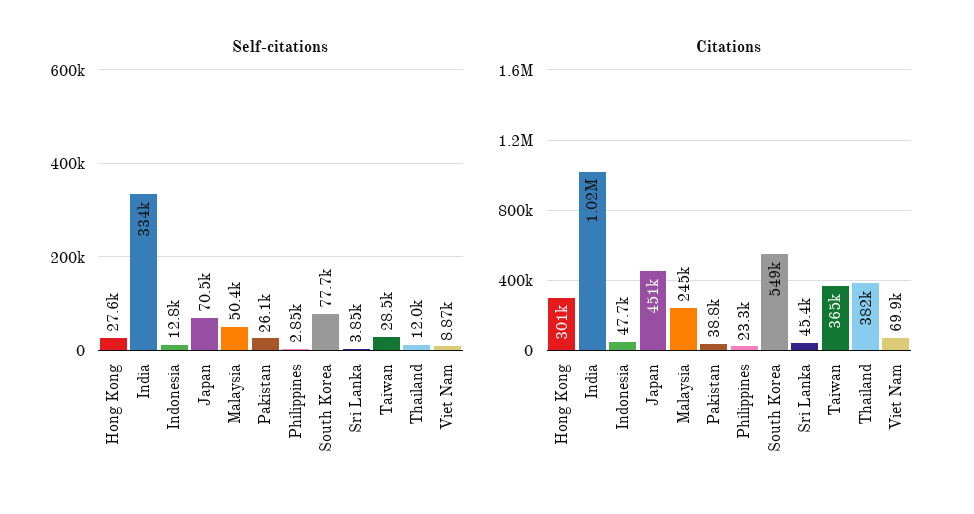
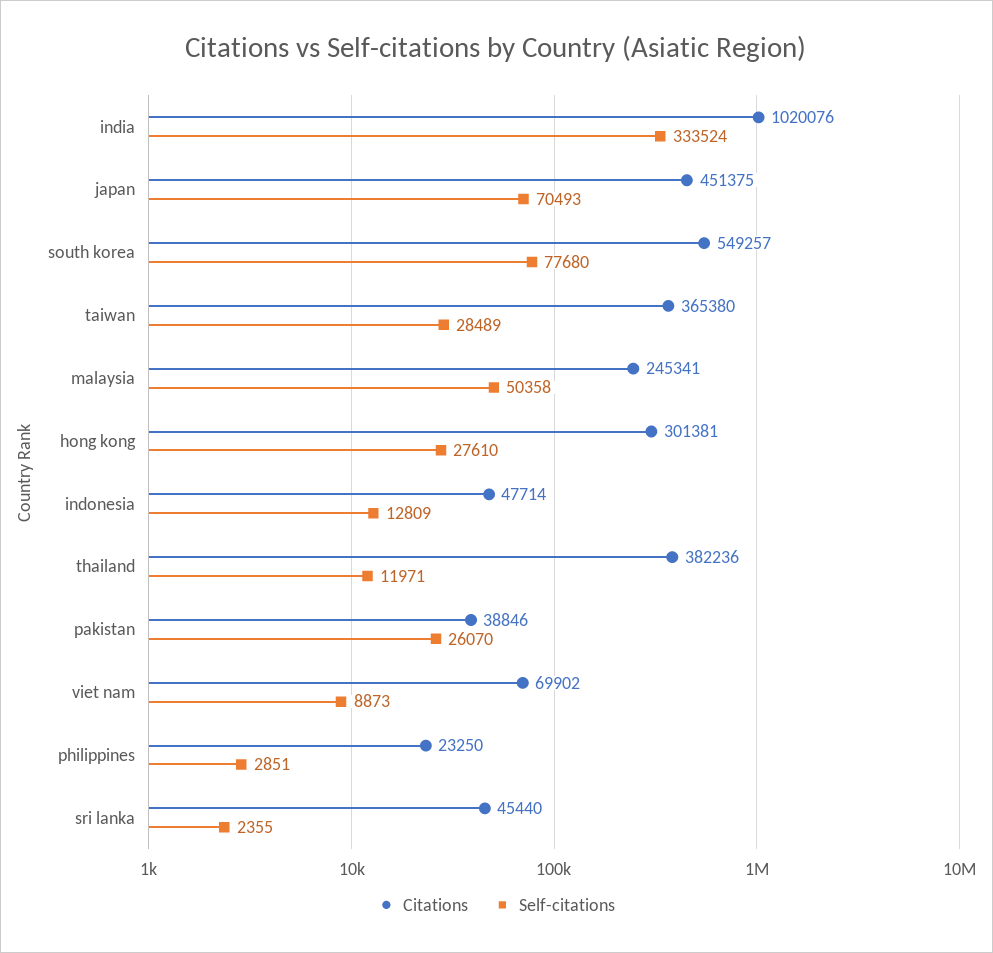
  {
    "Self-citations": {
      "Hong Kong": 27610,
      "India": 333524,
      "Indonesia": 12809,
      "Japan": 70493,
      "Malaysia": 50358,
      "Pakistan": 26070,
      "Philippines": 2851,
      "South Korea": 77680,
-     "Sri Lanka": 3850,
+     "Sri Lanka": 2355,
      "Taiwan": 28489,
      "Thailand": 11971,
      "Viet Nam": 8873
    },
    "Citations": {
      "Hong Kong": 301381,
      "India": 1020076,
      "Indonesia": 47714,
      "Japan": 451375,
      "Malaysia": 245341,
      "Pakistan": 38846,
      "Philippines": 23250,
      "South Korea": 549257,
      "Sri Lanka": 45440,
      "Taiwan": 365380,
      "Thailand": 382236,
      "Viet Nam": 69902
    }
  }

